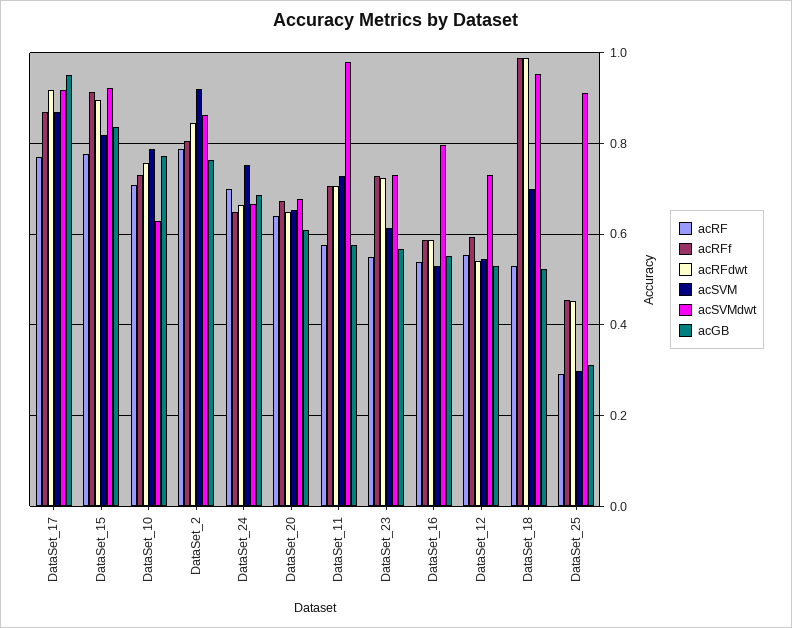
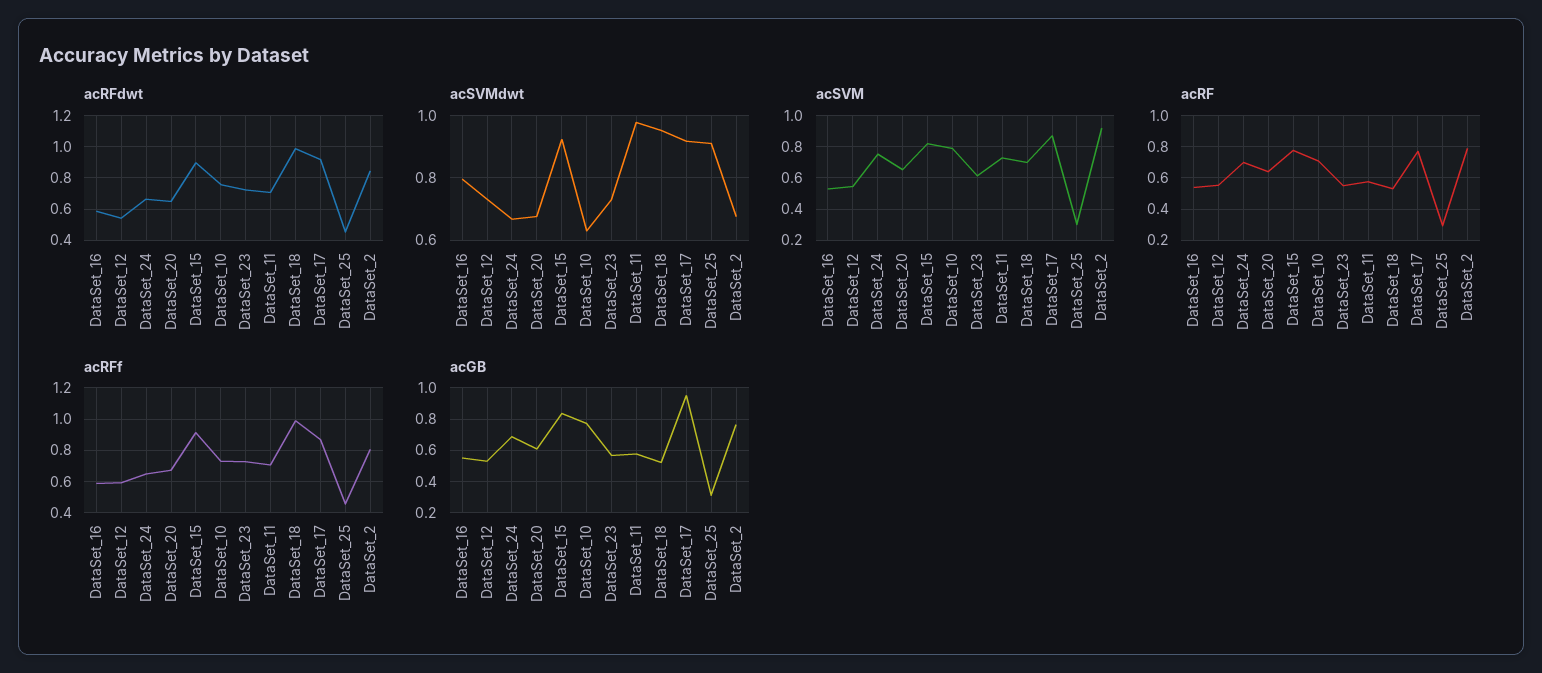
  {
    "acRF": {
      "DataSet_17": 0.78,
      "DataSet_15": 0.78,
      "DataSet_10": 0.7,
      "DataSet_2": 0.78,
      "DataSet_24": 0.7,
      "DataSet_20": 0.64,
      "DataSet_11": 0.58,
      "DataSet_23": 0.54,
      "DataSet_16": 0.54,
      "DataSet_12": 0.56,
      "DataSet_18": 0.54,
      "DataSet_25": 0.3
    },
    "acRFf": {
      "DataSet_17": 0.86,
      "DataSet_15": 0.92,
      "DataSet_10": 0.74,
      "DataSet_2": 0.8,
      "DataSet_24": 0.64,
      "DataSet_20": 0.68,
      "DataSet_11": 0.7,
      "DataSet_23": 0.72,
      "DataSet_16": 0.58,
      "DataSet_12": 0.6,
      "DataSet_18": 0.98,
      "DataSet_25": 0.46
    },
    "acRFdwt": {
      "DataSet_17": 0.92,
      "DataSet_15": 0.9,
      "DataSet_10": 0.76,
      "DataSet_2": 0.84,
      "DataSet_24": 0.66,
      "DataSet_20": 0.64,
      "DataSet_11": 0.7,
      "DataSet_23": 0.72,
      "DataSet_16": 0.58,
      "DataSet_12": 0.54,
      "DataSet_18": 0.98,
      "DataSet_25": 0.46
    },
    "acSVM": {
      "DataSet_17": 0.86,
      "DataSet_15": 0.82,
      "DataSet_10": 0.78,
      "DataSet_2": 0.92,
      "DataSet_24": 0.76,
      "DataSet_20": 0.66,
      "DataSet_11": 0.72,
      "DataSet_23": 0.62,
      "DataSet_16": 0.52,
      "DataSet_12": 0.54,
      "DataSet_18": 0.7,
      "DataSet_25": 0.3
    },
    "acSVMdwt": {
      "DataSet_17": 0.92,
      "DataSet_15": 0.92,
      "DataSet_10": 0.62,
-     "DataSet_2": 0.86,
+     "DataSet_2": 0.68,
      "DataSet_24": 0.66,
      "DataSet_20": 0.68,
      "DataSet_11": 0.98,
      "DataSet_23": 0.74,
      "DataSet_16": 0.8,
      "DataSet_12": 0.74,
      "DataSet_18": 0.96,
      "DataSet_25": 0.92
    },
    "acGB": {
      "DataSet_17": 0.96,
      "DataSet_15": 0.84,
      "DataSet_10": 0.78,
      "DataSet_2": 0.76,
      "DataSet_24": 0.68,
      "DataSet_20": 0.6,
      "DataSet_11": 0.58,
      "DataSet_23": 0.56,
      "DataSet_16": 0.56,
      "DataSet_12": 0.52,
      "DataSet_18": 0.52,
      "DataSet_25": 0.32
    }
  }

